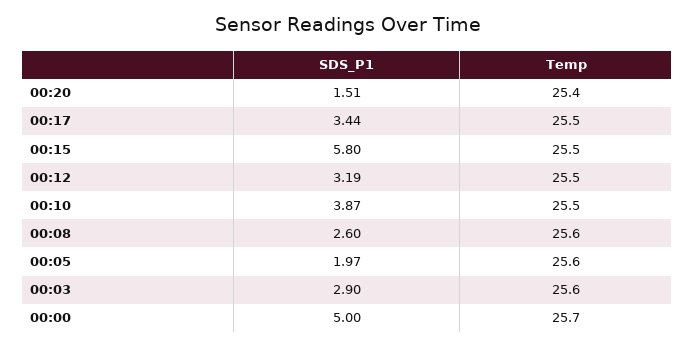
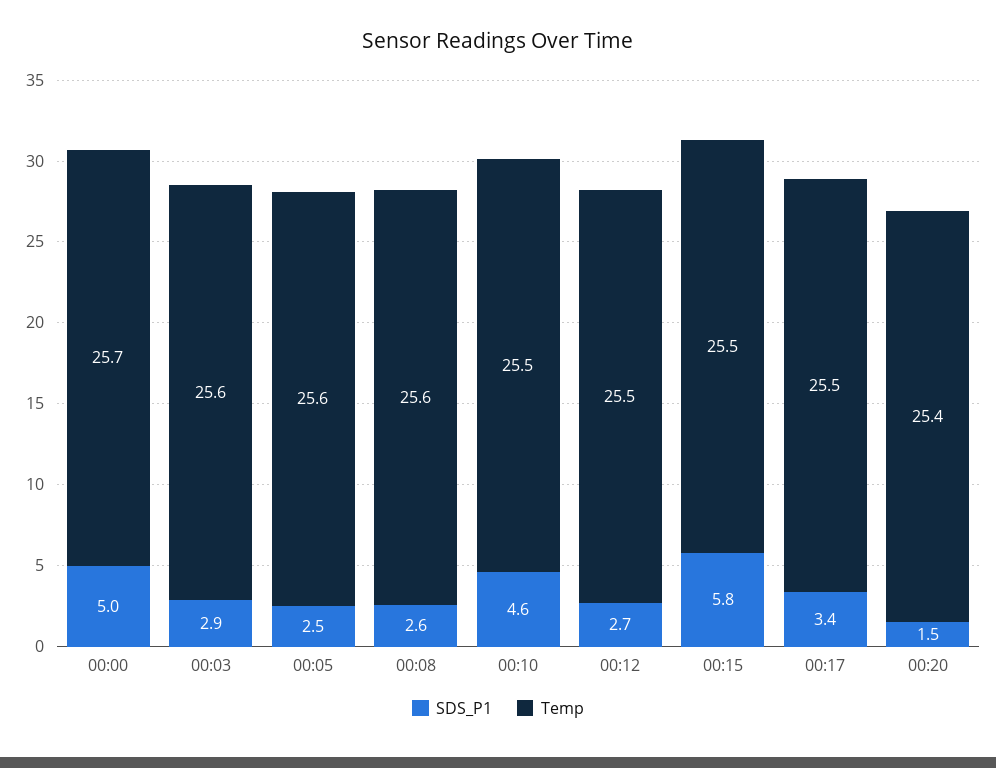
  {
    "SDS_P1": {
      "00:20": 1.51,
      "00:17": 3.44,
      "00:15": 5.8,
-     "00:12": 3.19,
+     "00:12": 2.7,
-     "00:10": 3.87,
+     "00:10": 4.6,
      "00:08": 2.6,
-     "00:05": 1.97,
+     "00:05": 2.5,
      "00:03": 2.9,
      "00:00": 5
    },
    "Temp": {
      "00:20": 25.4,
      "00:17": 25.5,
      "00:15": 25.5,
      "00:12": 25.5,
      "00:10": 25.5,
      "00:08": 25.6,
      "00:05": 25.6,
      "00:03": 25.6,
      "00:00": 25.7
    }
  }

